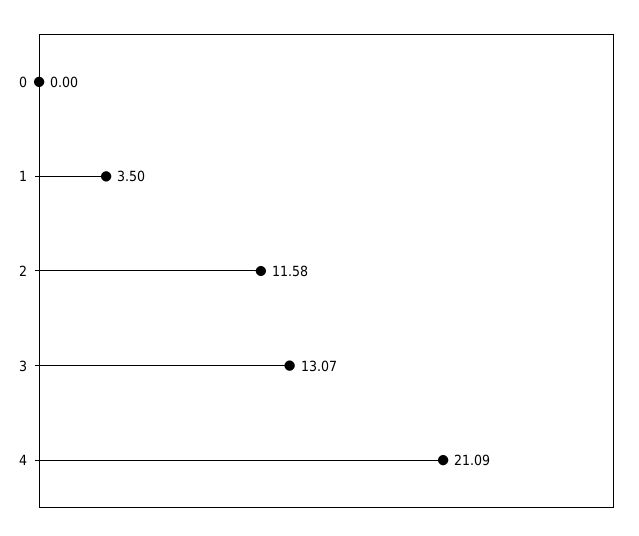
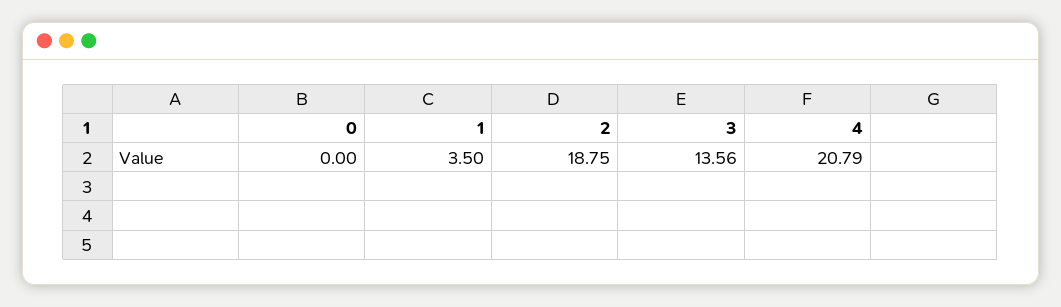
  {
    "0": 0,
    "1": 3.5,
-   "2": 11.58,
+   "2": 18.75,
-   "3": 13.07,
+   "3": 13.56,
-   "4": 21.09
+   "4": 20.79
  }

